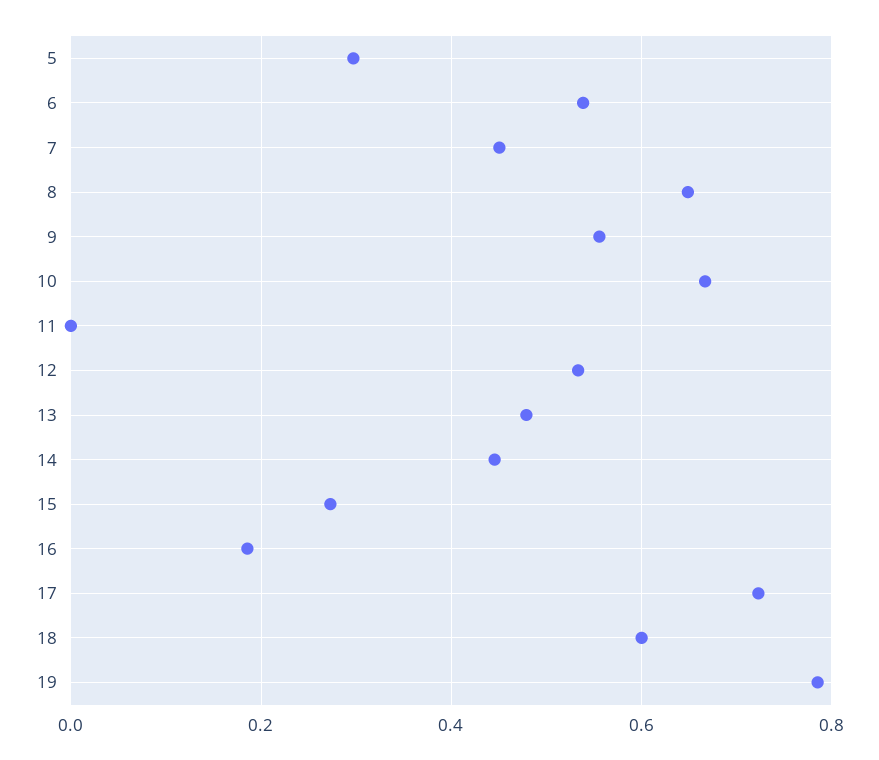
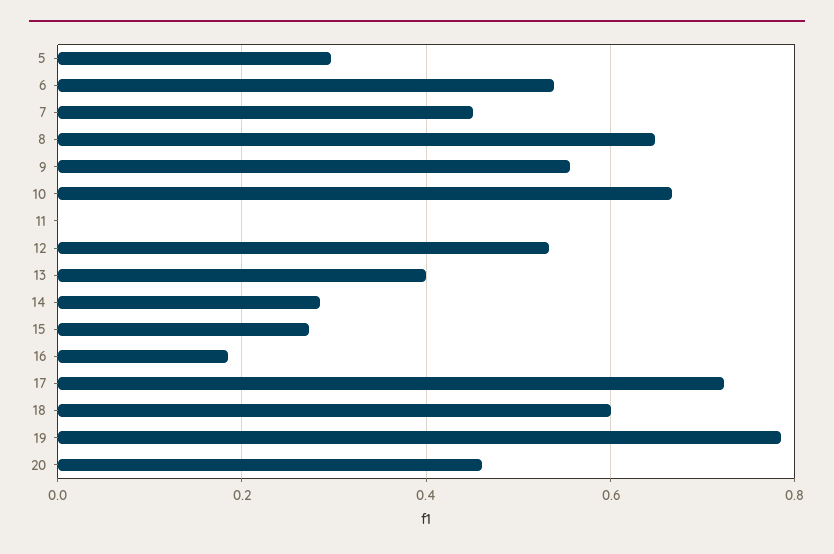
  {
    "5": 0.3,
    "6": 0.54,
    "7": 0.46,
    "8": 0.64,
    "9": 0.56,
    "10": 0.66,
    "11": 0,
    "12": 0.54,
-   "13": 0.48,
+   "13": 0.4,
-   "14": 0.44,
+   "14": 0.28,
    "15": 0.28,
    "16": 0.18,
    "17": 0.72,
    "18": 0.6,
-   "19": 0.78
+   "19": 0.78,
+   "20": 0.46
  }

